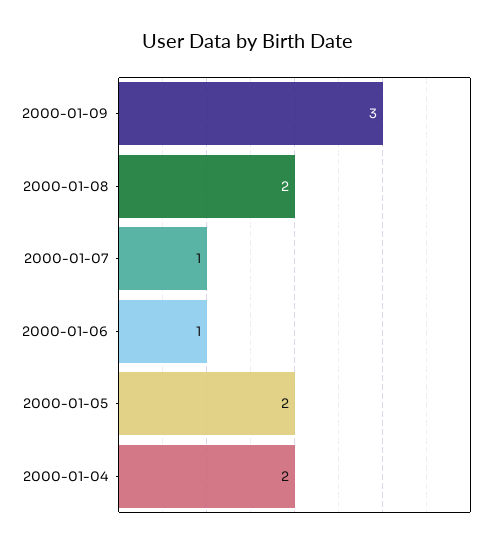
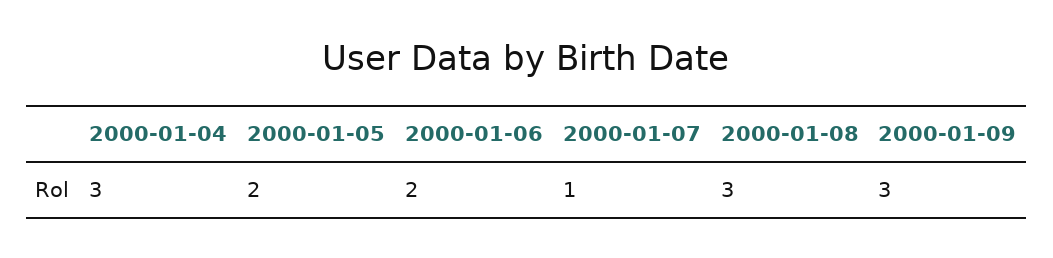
  {
    "2000-01-09": 3,
-   "2000-01-08": 2,
+   "2000-01-08": 3,
    "2000-01-07": 1,
-   "2000-01-06": 1,
+   "2000-01-06": 2,
    "2000-01-05": 2,
-   "2000-01-04": 2
+   "2000-01-04": 3
  }

